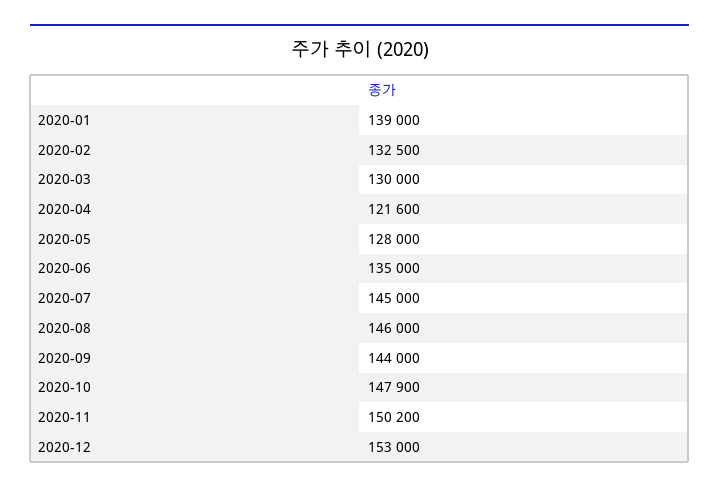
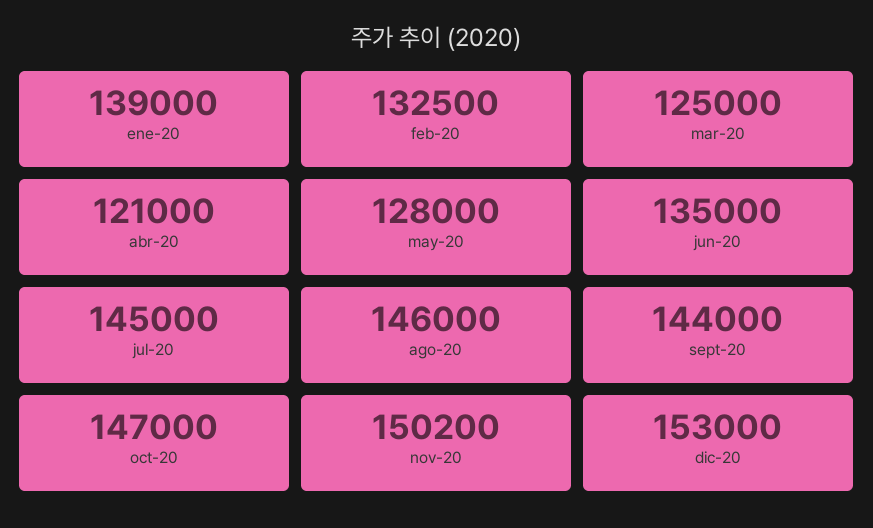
  {
    "2020-01": 139000,
    "2020-02": 132500,
-   "2020-03": 130000,
+   "2020-03": 125000,
-   "2020-04": 121600,
+   "2020-04": 121000,
    "2020-05": 128000,
    "2020-06": 135000,
    "2020-07": 145000,
    "2020-08": 146000,
    "2020-09": 144000,
-   "2020-10": 147900,
+   "2020-10": 147000,
    "2020-11": 150200,
    "2020-12": 153000
  }

